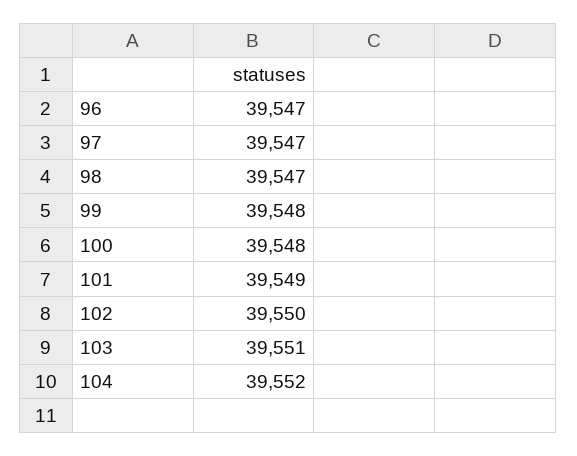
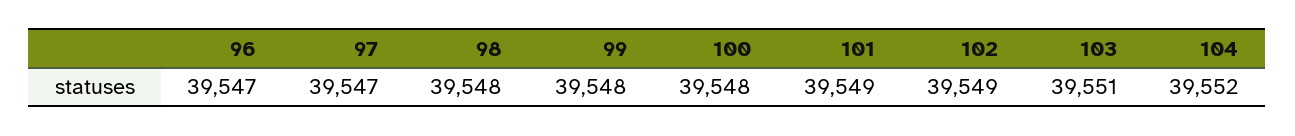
  {
    "96": 39547,
    "97": 39547,
-   "98": 39547,
+   "98": 39548,
    "99": 39548,
    "100": 39548,
    "101": 39549,
-   "102": 39550,
+   "102": 39549,
    "103": 39551,
    "104": 39552
  }

